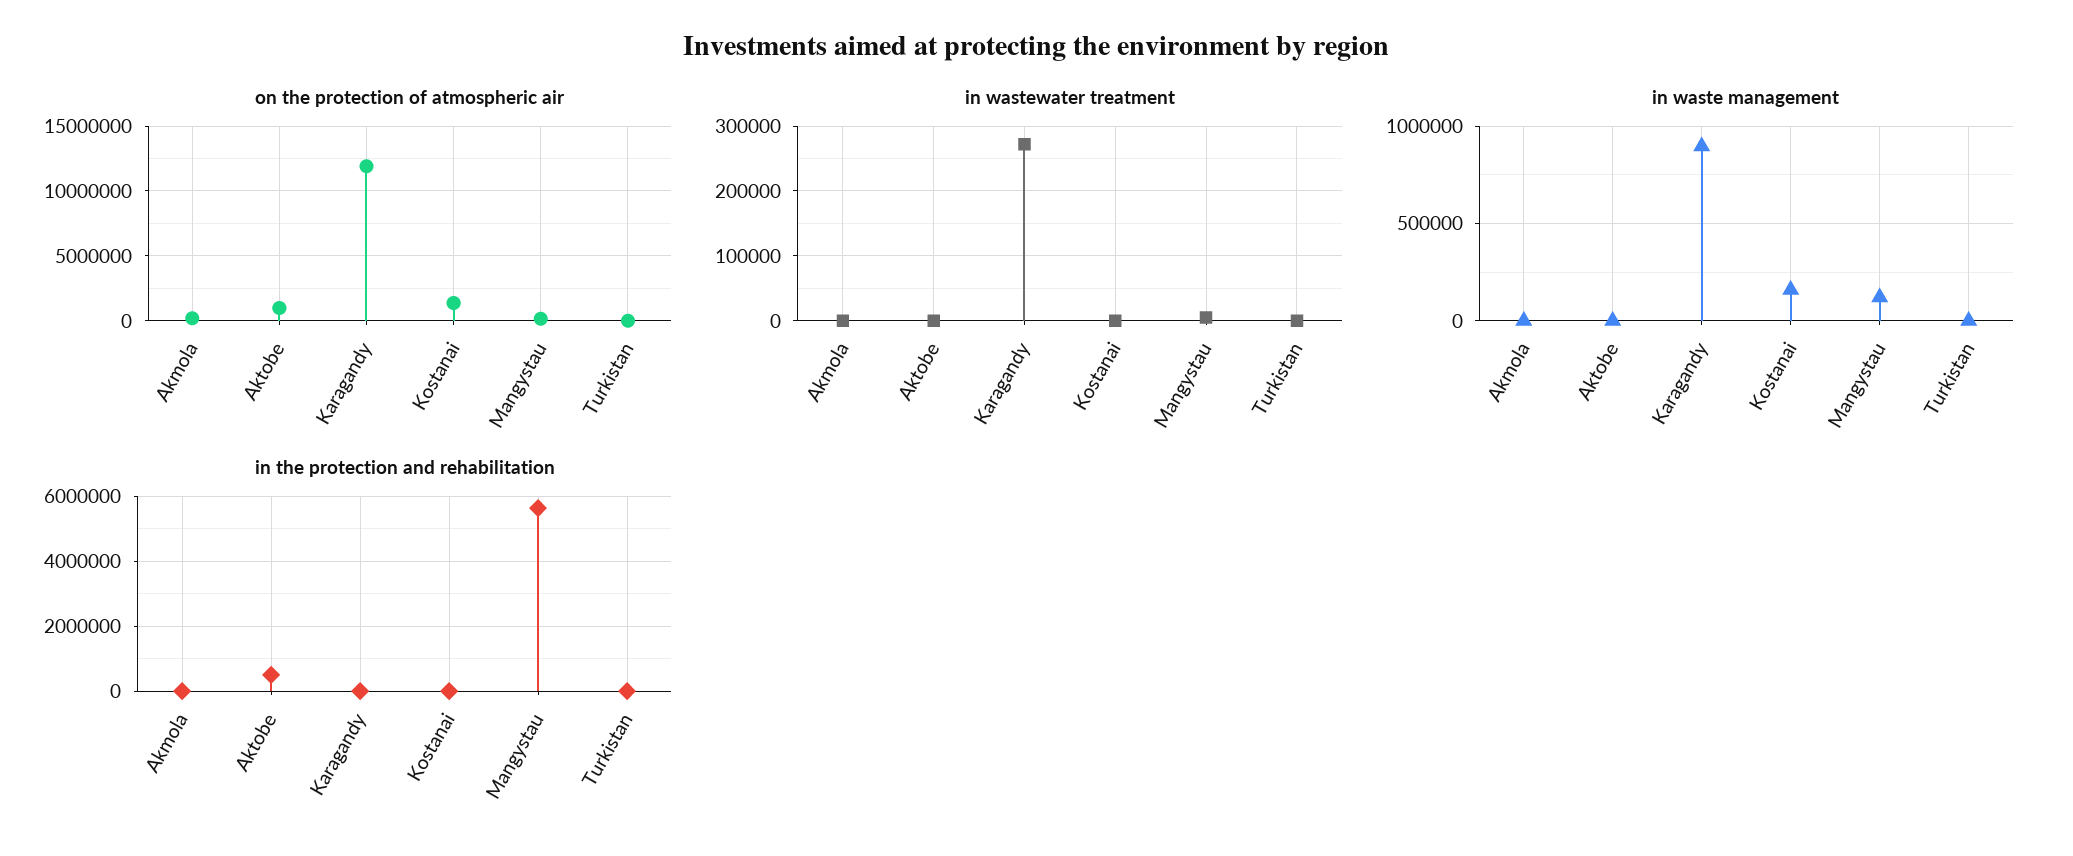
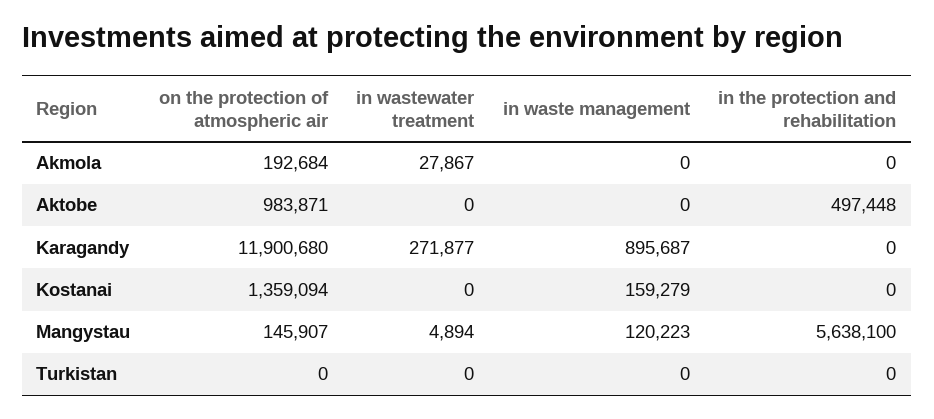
  {
    "on the protection of atmospheric air": {
      "Akmola": 192684,
      "Aktobe": 983871,
      "Karagandy": 11900680,
      "Kostanai": 1359094,
      "Mangystau": 145907,
      "Turkistan": 0
    },
    "in wastewater treatment": {
-     "Akmola": 0,
+     "Akmola": 27867,
      "Aktobe": 0,
      "Karagandy": 271877,
      "Kostanai": 0,
      "Mangystau": 4894,
      "Turkistan": 0
    },
    "in waste management": {
      "Akmola": 0,
      "Aktobe": 0,
      "Karagandy": 895687,
      "Kostanai": 159279,
      "Mangystau": 120223,
      "Turkistan": 0
    },
    "in the protection and rehabilitation": {
      "Akmola": 0,
      "Aktobe": 497448,
      "Karagandy": 0,
      "Kostanai": 0,
      "Mangystau": 5638100,
      "Turkistan": 0
    }
  }

